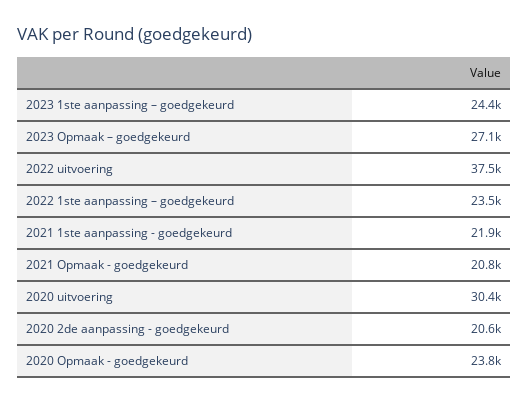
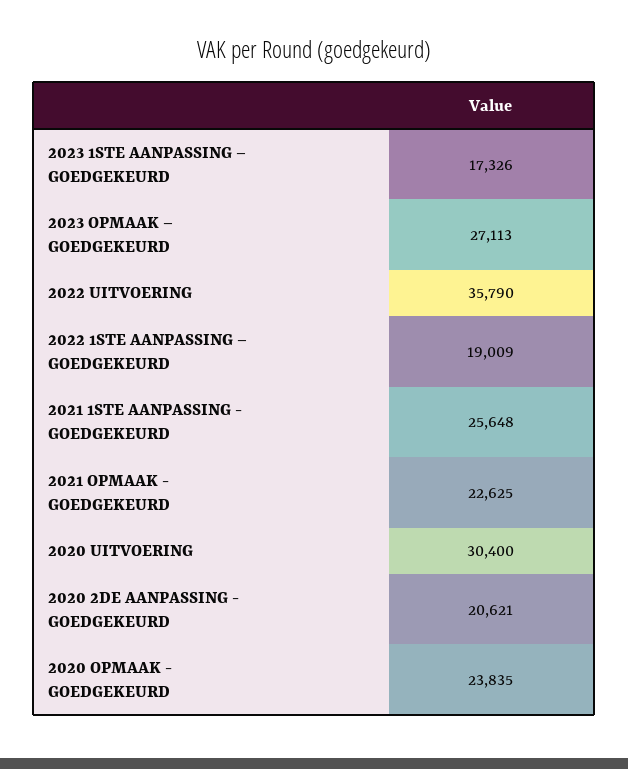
  {
-   "2023 1ste aanpassing – goedgekeurd": 24400,
+   "2023 1ste aanpassing – goedgekeurd": 17326,
    "2023 Opmaak – goedgekeurd": 27113,
-   "2022 uitvoering": 37500,
+   "2022 uitvoering": 35790,
-   "2022 1ste aanpassing – goedgekeurd": 23500,
+   "2022 1ste aanpassing – goedgekeurd": 19009,
-   "2021 1ste aanpassing - goedgekeurd": 21900,
+   "2021 1ste aanpassing - goedgekeurd": 25648,
-   "2021 Opmaak - goedgekeurd": 20800,
+   "2021 Opmaak - goedgekeurd": 22625,
    "2020 uitvoering": 30400,
    "2020 2de aanpassing - goedgekeurd": 20621,
    "2020 Opmaak - goedgekeurd": 23835
  }

